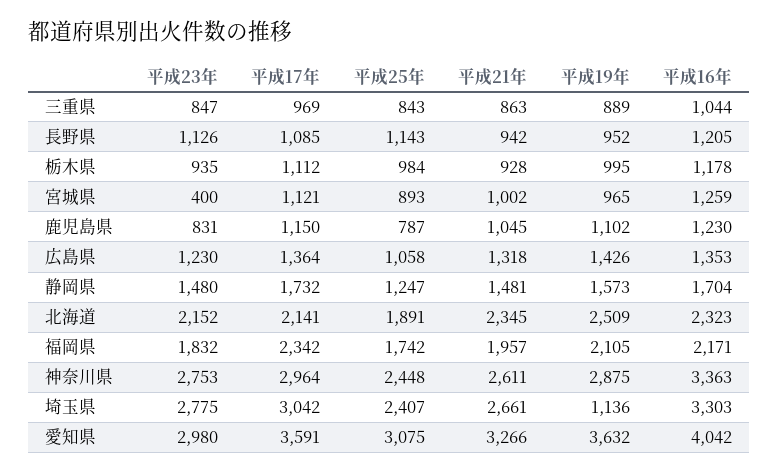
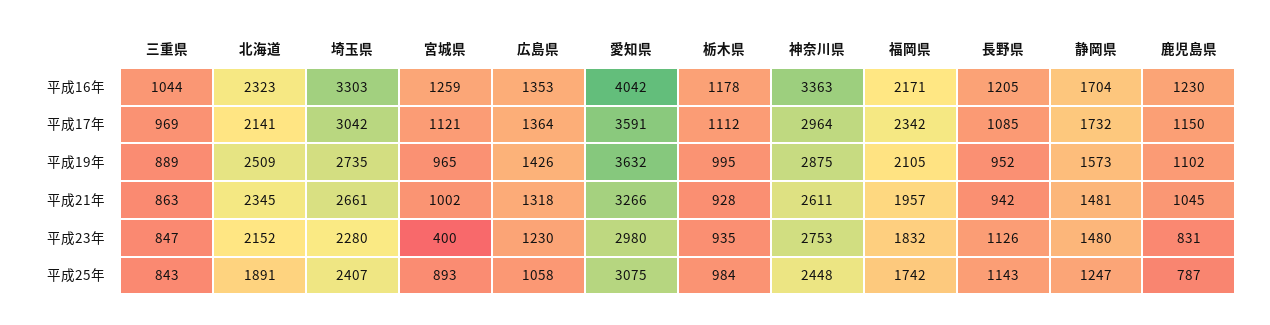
  {
    "平成23年": {
      "三重県": 847,
      "長野県": 1126,
      "栃木県": 935,
      "宮城県": 400,
      "鹿児島県": 831,
      "広島県": 1230,
      "静岡県": 1480,
      "北海道": 2152,
      "福岡県": 1832,
      "神奈川県": 2753,
-     "埼玉県": 2775,
+     "埼玉県": 2280,
      "愛知県": 2980
    },
    "平成17年": {
      "三重県": 969,
      "長野県": 1085,
      "栃木県": 1112,
      "宮城県": 1121,
      "鹿児島県": 1150,
      "広島県": 1364,
      "静岡県": 1732,
      "北海道": 2141,
      "福岡県": 2342,
      "神奈川県": 2964,
      "埼玉県": 3042,
      "愛知県": 3591
    },
    "平成25年": {
      "三重県": 843,
      "長野県": 1143,
      "栃木県": 984,
      "宮城県": 893,
      "鹿児島県": 787,
      "広島県": 1058,
      "静岡県": 1247,
      "北海道": 1891,
      "福岡県": 1742,
      "神奈川県": 2448,
      "埼玉県": 2407,
      "愛知県": 3075
    },
    "平成21年": {
      "三重県": 863,
      "長野県": 942,
      "栃木県": 928,
      "宮城県": 1002,
      "鹿児島県": 1045,
      "広島県": 1318,
      "静岡県": 1481,
      "北海道": 2345,
      "福岡県": 1957,
      "神奈川県": 2611,
      "埼玉県": 2661,
      "愛知県": 3266
    },
    "平成19年": {
      "三重県": 889,
      "長野県": 952,
      "栃木県": 995,
      "宮城県": 965,
      "鹿児島県": 1102,
      "広島県": 1426,
      "静岡県": 1573,
      "北海道": 2509,
      "福岡県": 2105,
      "神奈川県": 2875,
-     "埼玉県": 1136,
+     "埼玉県": 2735,
      "愛知県": 3632
    },
    "平成16年": {
      "三重県": 1044,
      "長野県": 1205,
      "栃木県": 1178,
      "宮城県": 1259,
      "鹿児島県": 1230,
      "広島県": 1353,
      "静岡県": 1704,
      "北海道": 2323,
      "福岡県": 2171,
      "神奈川県": 3363,
      "埼玉県": 3303,
      "愛知県": 4042
    }
  }

